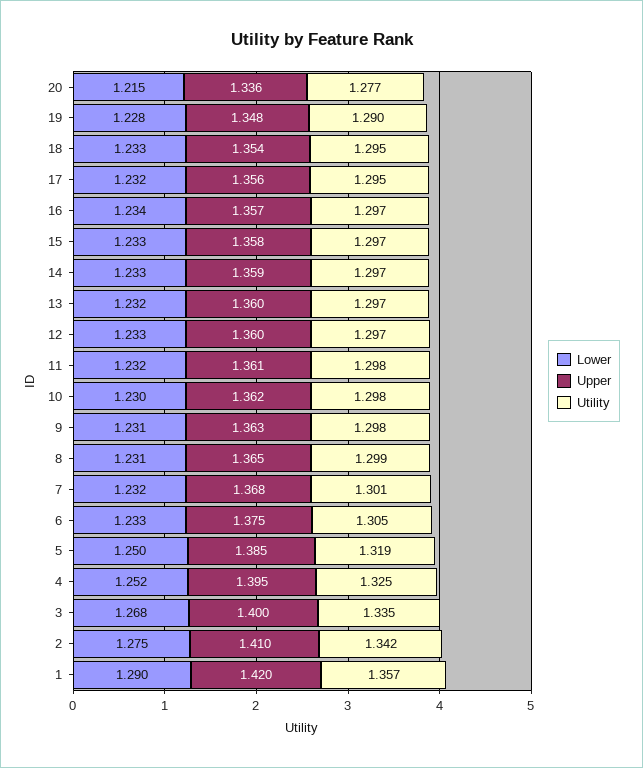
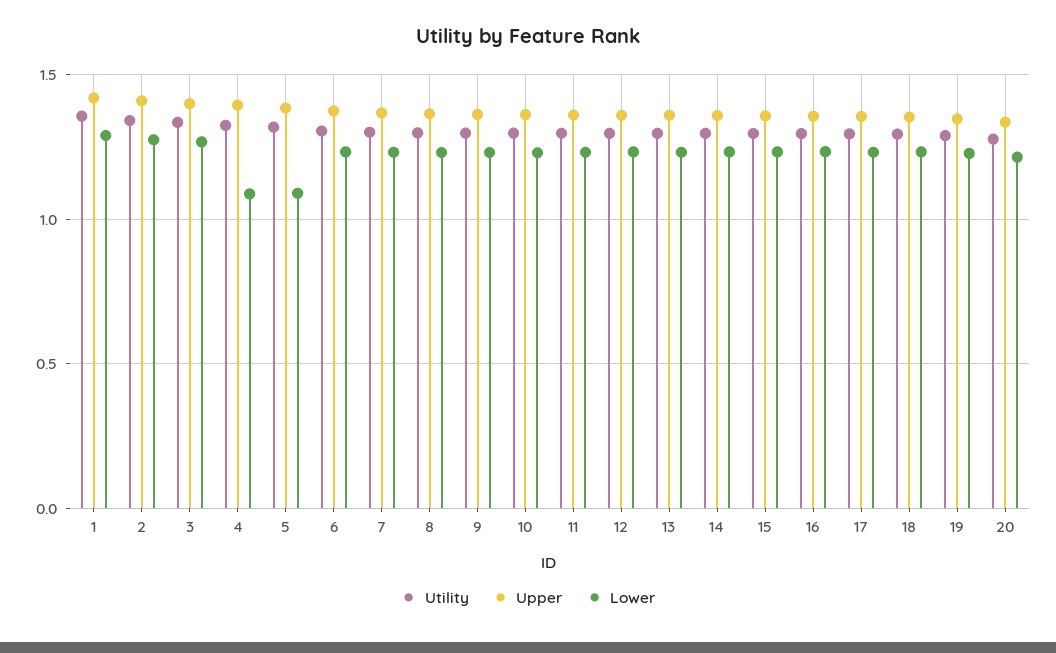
  {
    "Lower": {
      "20": 1.215,
      "19": 1.228,
      "18": 1.233,
      "17": 1.232,
      "16": 1.234,
      "15": 1.233,
      "14": 1.233,
      "13": 1.232,
      "12": 1.233,
      "11": 1.232,
      "10": 1.23,
      "9": 1.231,
      "8": 1.231,
      "7": 1.232,
      "6": 1.233,
-     "5": 1.25,
+     "5": 1.1,
-     "4": 1.252,
+     "4": 1.1,
      "3": 1.268,
      "2": 1.275,
      "1": 1.29
    },
    "Upper": {
      "20": 1.336,
      "19": 1.348,
      "18": 1.354,
      "17": 1.356,
      "16": 1.357,
      "15": 1.358,
      "14": 1.359,
      "13": 1.36,
      "12": 1.36,
      "11": 1.361,
      "10": 1.362,
      "9": 1.363,
      "8": 1.365,
      "7": 1.368,
      "6": 1.375,
      "5": 1.385,
      "4": 1.395,
      "3": 1.4,
      "2": 1.41,
      "1": 1.42
    },
    "Utility": {
      "20": 1.277,
      "19": 1.29,
      "18": 1.295,
      "17": 1.295,
      "16": 1.297,
      "15": 1.297,
      "14": 1.297,
      "13": 1.297,
      "12": 1.297,
      "11": 1.298,
      "10": 1.298,
      "9": 1.298,
      "8": 1.299,
      "7": 1.301,
      "6": 1.305,
      "5": 1.319,
      "4": 1.325,
      "3": 1.335,
      "2": 1.342,
      "1": 1.357
    }
  }

